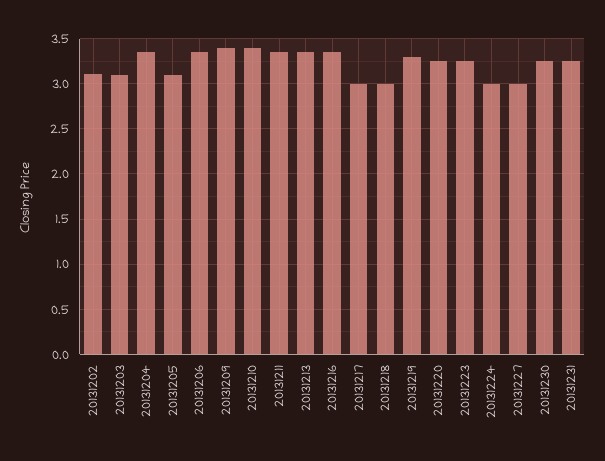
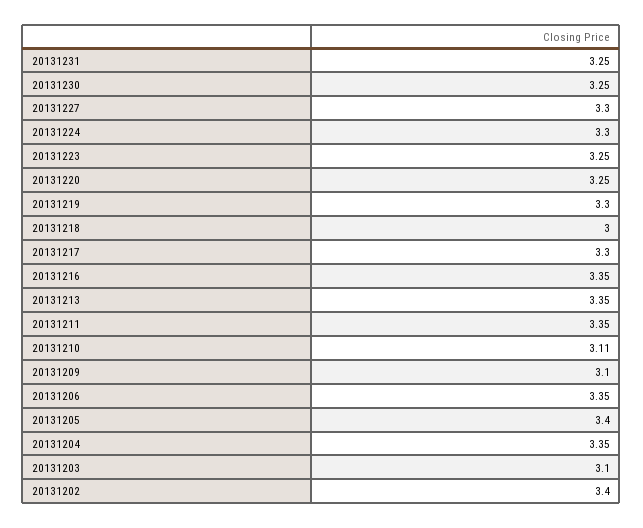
  {
-   "20131202": 3.1,
+   "20131202": 3.4,
    "20131203": 3.1,
    "20131204": 3.35,
-   "20131205": 3.1,
+   "20131205": 3.4,
    "20131206": 3.35,
-   "20131209": 3.4,
+   "20131209": 3.1,
-   "20131210": 3.4,
+   "20131210": 3.11,
    "20131211": 3.35,
    "20131213": 3.35,
    "20131216": 3.35,
-   "20131217": 3,
+   "20131217": 3.3,
    "20131218": 3,
    "20131219": 3.3,
    "20131220": 3.25,
    "20131223": 3.25,
-   "20131224": 3,
+   "20131224": 3.3,
-   "20131227": 3,
+   "20131227": 3.3,
    "20131230": 3.25,
    "20131231": 3.25
  }

